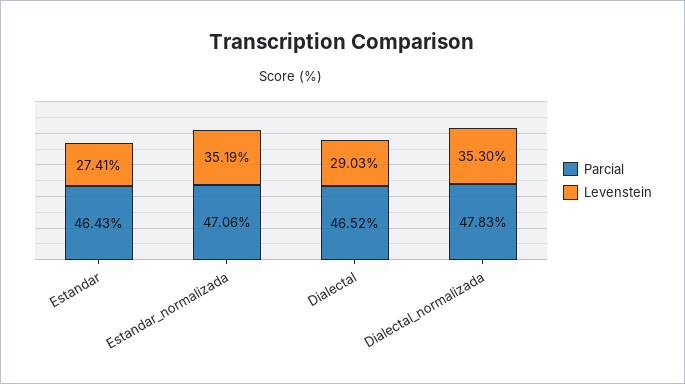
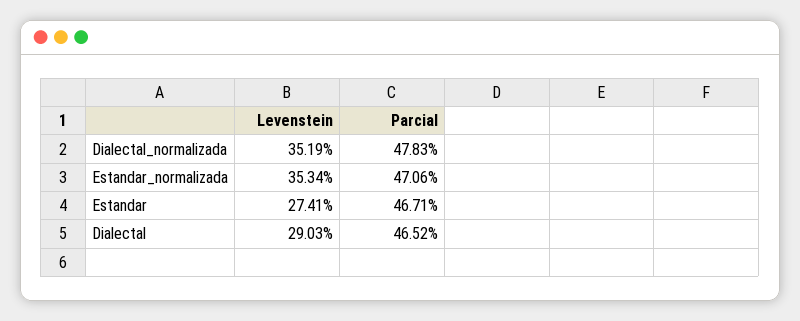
  {
    "Parcial": {
-     "Estandar": 46.43,
+     "Estandar": 46.71,
      "Estandar_normalizada": 47.06,
      "Dialectal": 46.52,
      "Dialectal_normalizada": 47.83
    },
    "Levenstein": {
      "Estandar": 27.41,
-     "Estandar_normalizada": 35.19,
+     "Estandar_normalizada": 35.34,
      "Dialectal": 29.03,
-     "Dialectal_normalizada": 35.3
+     "Dialectal_normalizada": 35.19
    }
  }

